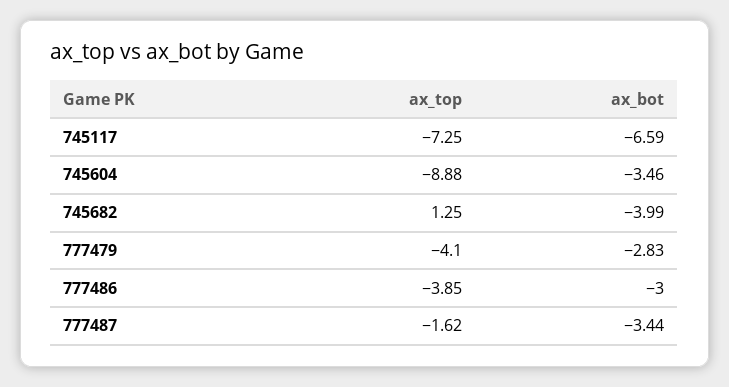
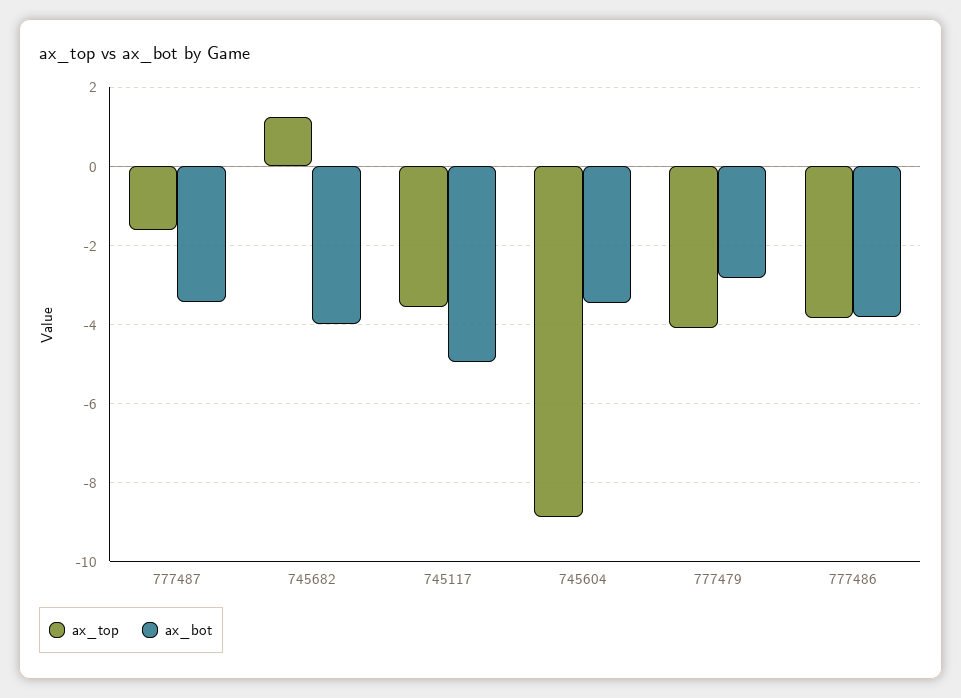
  {
    "ax_top": {
-     "745117": -7.25,
+     "745117": -3.6,
      "745604": -8.88,
      "745682": 1.25,
      "777479": -4.1,
      "777486": -3.85,
      "777487": -1.62
    },
    "ax_bot": {
-     "745117": -6.59,
+     "745117": -5,
      "745604": -3.46,
      "745682": -3.99,
      "777479": -2.83,
-     "777486": -3,
+     "777486": -3.8,
      "777487": -3.44
    }
  }

